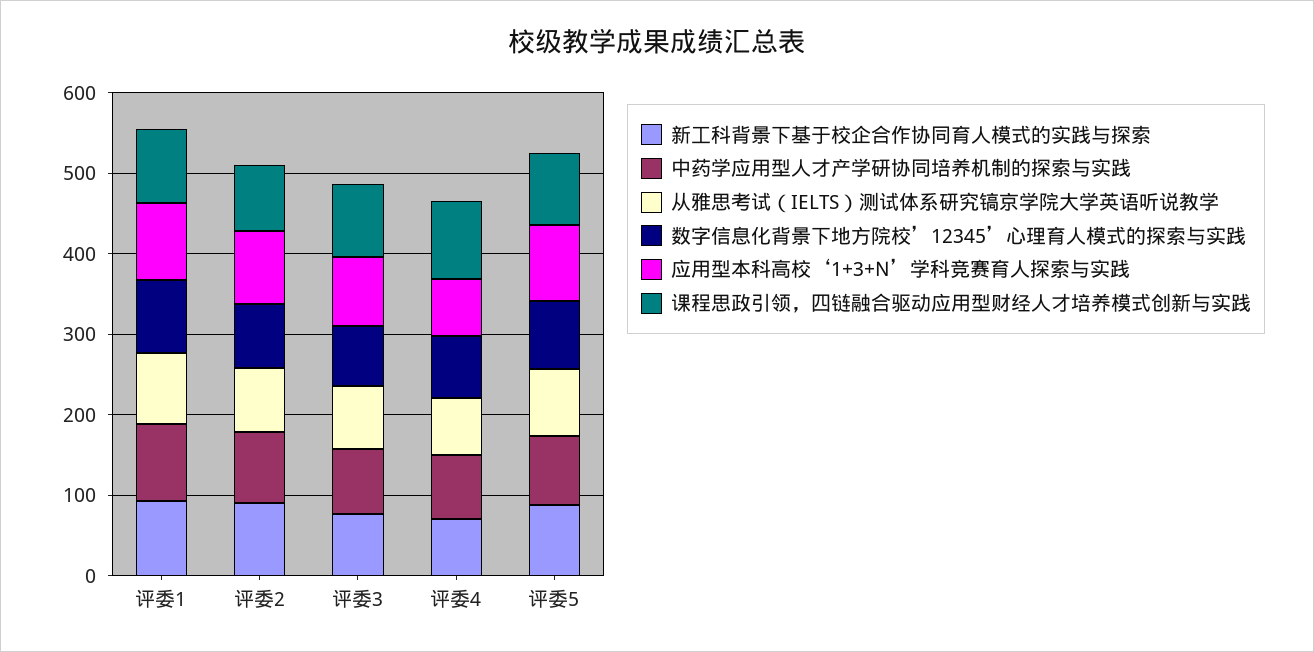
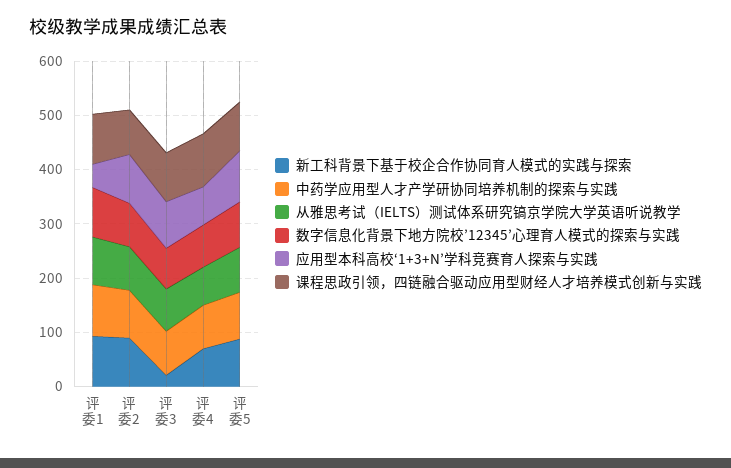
  {
    "新工科背景下基于校企合作协同育人模式的实践与探索": {
      "评委1": 100,
      "评委2": 100,
-     "评委3": 80,
+     "评委3": 20,
      "评委4": 80,
      "评委5": 80
    },
    "中药学应用型人才产学研协同培养机制的探索与实践": {
      "评委1": 100,
      "评委2": 80,
      "评委3": 80,
      "评委4": 80,
      "评委5": 80
    },
    "从雅思考试（IELTS）测试体系研究镐京学院大学英语听说教学": {
      "评委1": 80,
      "评委2": 80,
      "评委3": 80,
      "评委4": 80,
      "评委5": 80
    },
    "数字信息化背景下地方院校’12345’心理育人模式的探索与实践": {
      "评委1": 100,
      "评委2": 80,
      "评委3": 80,
      "评委4": 80,
      "评委5": 80
    },
    "应用型本科高校‘1+3+N’学科竞赛育人探索与实践": {
-     "评委1": 100,
+     "评委1": 40,
      "评委2": 100,
      "评委3": 80,
      "评委4": 80,
      "评委5": 100
    },
    "课程思政引领，四链融合驱动应用型财经人才培养模式创新与实践": {
      "评委1": 100,
      "评委2": 80,
      "评委3": 100,
      "评委4": 100,
      "评委5": 100
    }
  }

